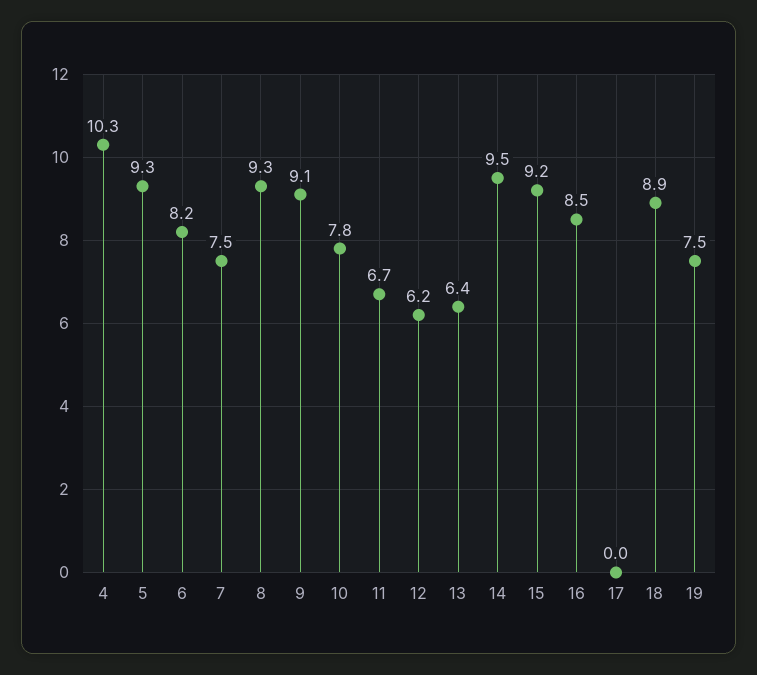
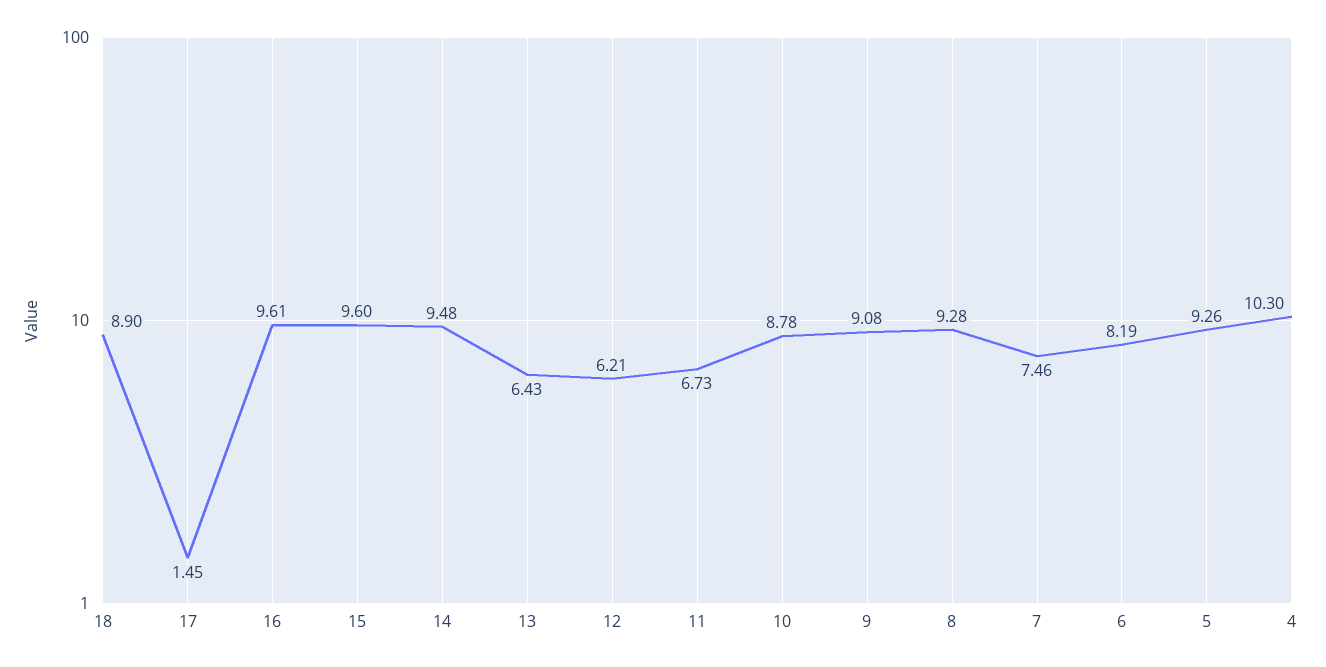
  {
    "4": 10.3,
    "5": 9.26,
    "6": 8.19,
    "7": 7.46,
    "8": 9.28,
    "9": 9.08,
-   "10": 7.8,
+   "10": 8.78,
    "11": 6.73,
    "12": 6.21,
    "13": 6.43,
    "14": 9.48,
-   "15": 9.2,
+   "15": 9.6,
-   "16": 8.5,
+   "16": 9.61,
-   "17": 0,
+   "17": 1.45,
-   "18": 8.9,
+   "18": 8.9
-   "19": 7.5
  }

